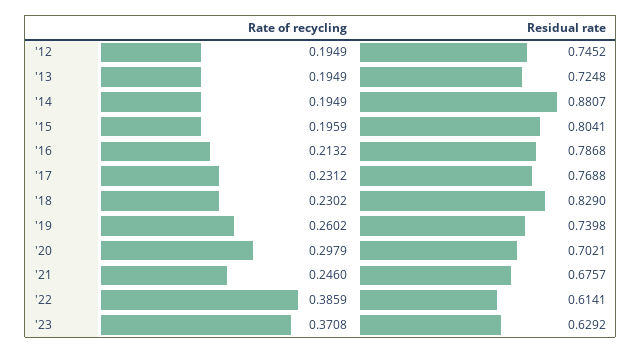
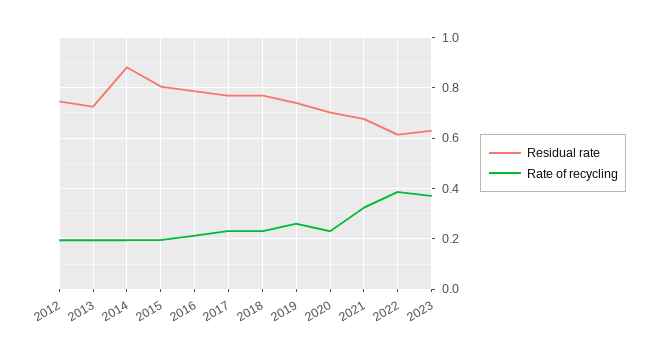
  {
    "Rate of recycling": {
      "'12": 0.1949,
      "'13": 0.1949,
      "'14": 0.1949,
      "'15": 0.1959,
      "'16": 0.2132,
      "'17": 0.2312,
      "'18": 0.2302,
      "'19": 0.2602,
-     "'20": 0.2979,
+     "'20": 0.225,
-     "'21": 0.246,
+     "'21": 0.325,
      "'22": 0.3859,
      "'23": 0.3708
    },
    "Residual rate": {
      "'12": 0.7452,
      "'13": 0.7248,
      "'14": 0.8807,
      "'15": 0.8041,
      "'16": 0.7868,
      "'17": 0.7688,
-     "'18": 0.829,
+     "'18": 0.775,
      "'19": 0.7398,
      "'20": 0.7021,
      "'21": 0.6757,
      "'22": 0.6141,
      "'23": 0.6292
    }
  }

